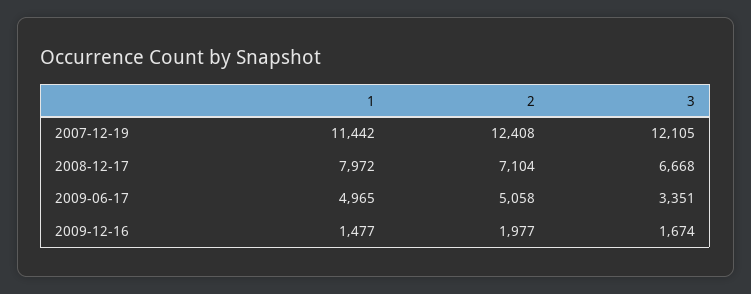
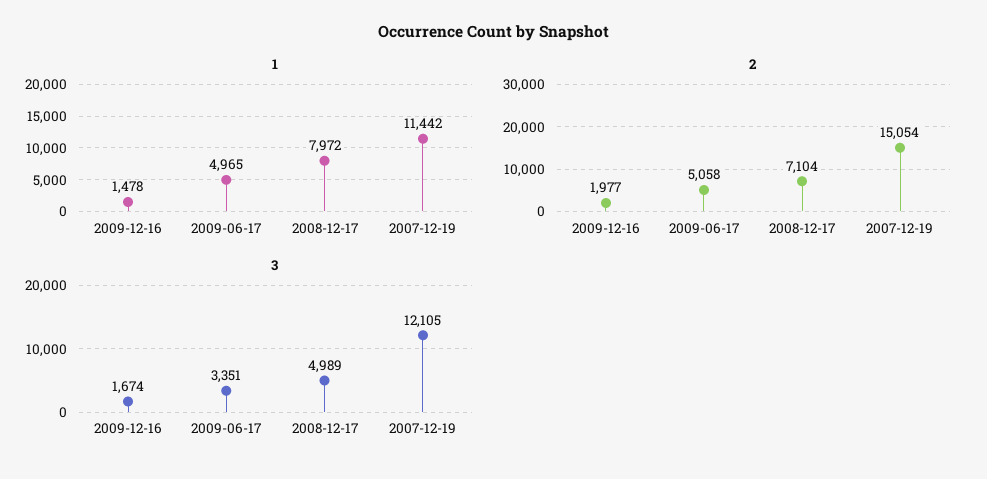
  {
    "1": {
      "2007-12-19": 11442,
      "2008-12-17": 7972,
      "2009-06-17": 4965,
-     "2009-12-16": 1477
+     "2009-12-16": 1478
    },
    "2": {
-     "2007-12-19": 12408,
+     "2007-12-19": 15054,
      "2008-12-17": 7104,
      "2009-06-17": 5058,
      "2009-12-16": 1977
    },
    "3": {
      "2007-12-19": 12105,
-     "2008-12-17": 6668,
+     "2008-12-17": 4989,
      "2009-06-17": 3351,
      "2009-12-16": 1674
    }
  }

